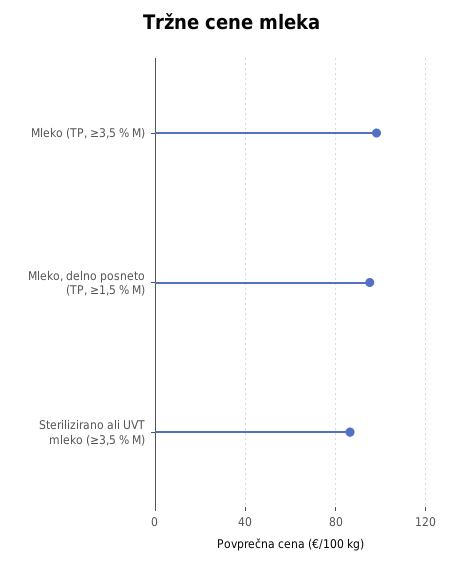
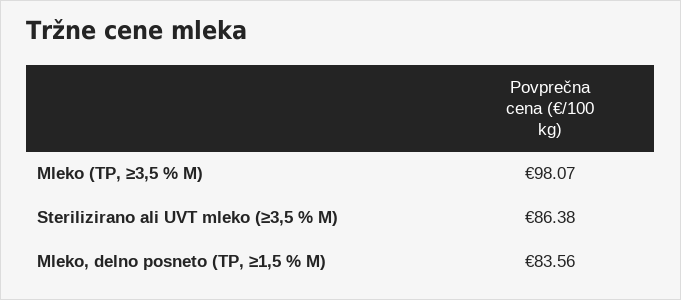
  {
    "Mleko (TP, ≥3,5 % M)": 98.07,
-   "Mleko, delno posneto (TP, ≥1,5 % M)": 95,
+   "Mleko, delno posneto (TP, ≥1,5 % M)": 83.56,
    "Sterilizirano ali UVT mleko (≥3,5 % M)": 86.38
  }

